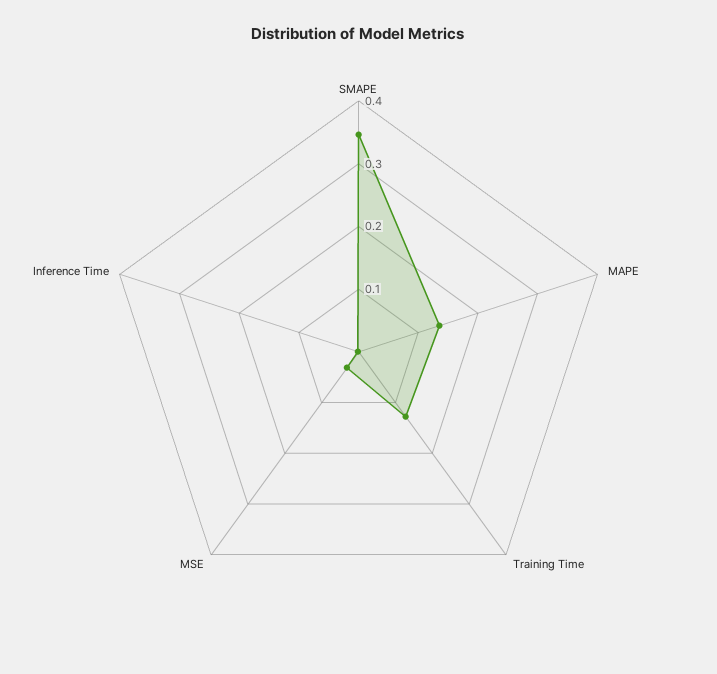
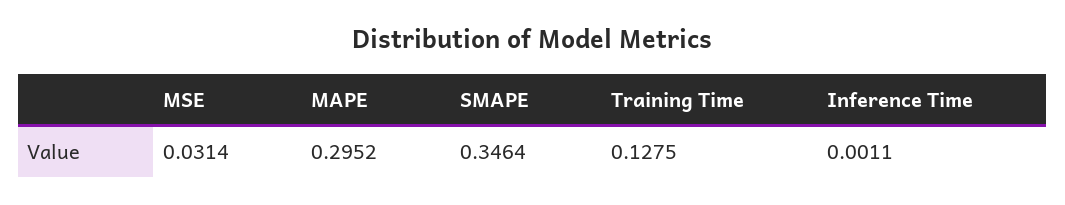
  {
    "SMAPE": 0.3464,
-   "MAPE": 0.14,
+   "MAPE": 0.2952,
    "Training Time": 0.1275,
    "MSE": 0.0314,
    "Inference Time": 0.0011
  }

